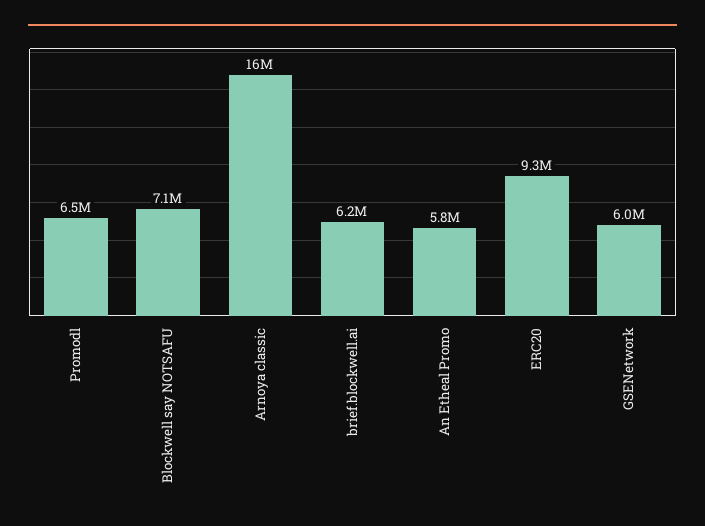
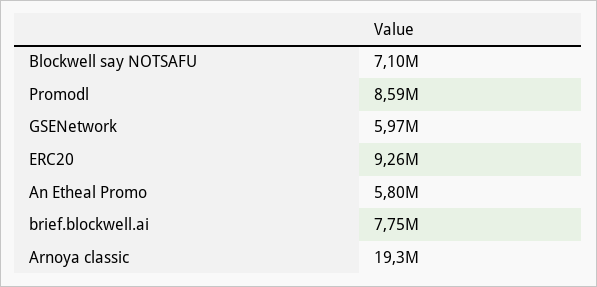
  {
-   "Promodl": 6500000,
+   "Promodl": 8590000,
    "Blockwell say NOTSAFU": 7100000,
-   "Arnoya classic": 16000000,
+   "Arnoya classic": 19300000,
-   "brief.blockwell.ai": 6200000,
+   "brief.blockwell.ai": 7750000,
    "An Etheal Promo": 5800000,
    "ERC20": 9260000,
    "GSENetwork": 5970000
  }

